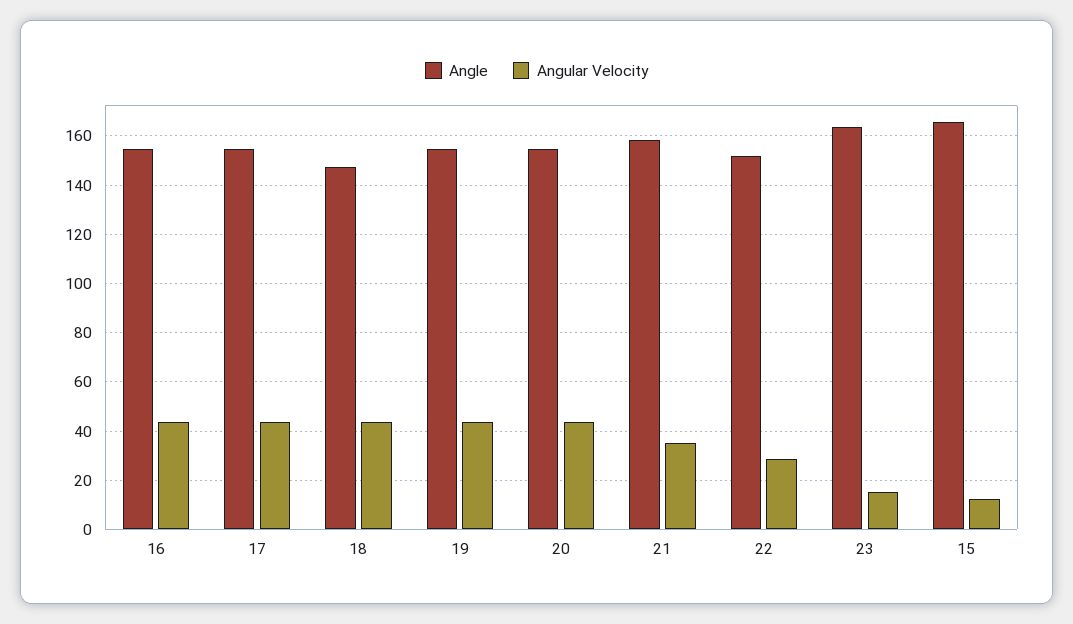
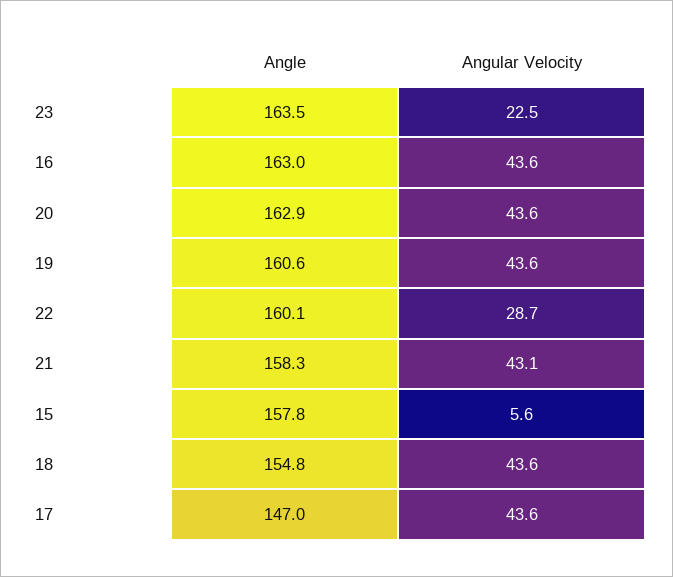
  {
    "Angle": {
-     "16": 155,
+     "16": 163,
-     "17": 155,
+     "17": 147,
-     "18": 147.5,
+     "18": 154.8,
-     "19": 155,
+     "19": 160.6,
-     "20": 155,
+     "20": 162.9,
      "21": 158.3,
-     "22": 152.5,
+     "22": 160.1,
      "23": 163.5,
-     "15": 165
+     "15": 157.8
    },
    "Angular Velocity": {
      "16": 43.6,
      "17": 43.6,
      "18": 43.6,
      "19": 43.6,
      "20": 43.6,
-     "21": 35,
+     "21": 43.1,
      "22": 28.7,
-     "23": 15,
+     "23": 22.5,
-     "15": 12.5
+     "15": 5.6
    }
  }

